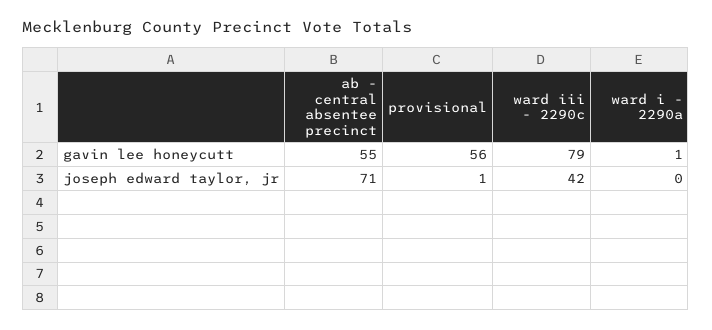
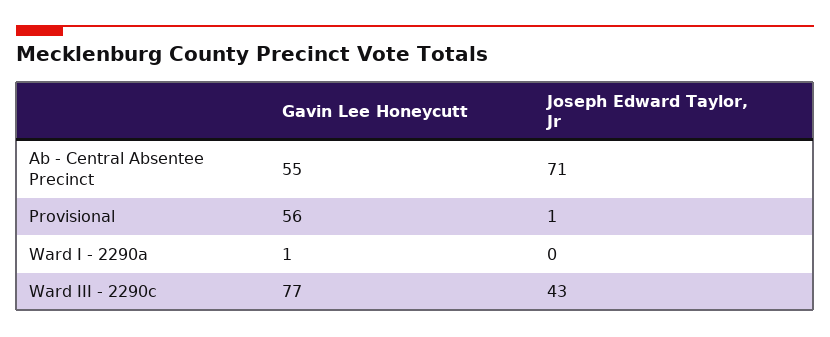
  {
    "ab - central absentee precinct": {
      "gavin lee honeycutt": 55,
      "joseph edward taylor, jr": 71
    },
    "provisional": {
      "gavin lee honeycutt": 56,
      "joseph edward taylor, jr": 1
    },
    "ward iii - 2290c": {
-     "gavin lee honeycutt": 79,
+     "gavin lee honeycutt": 77,
-     "joseph edward taylor, jr": 42
+     "joseph edward taylor, jr": 43
    },
    "ward i - 2290a": {
      "gavin lee honeycutt": 1,
      "joseph edward taylor, jr": 0
    }
  }

